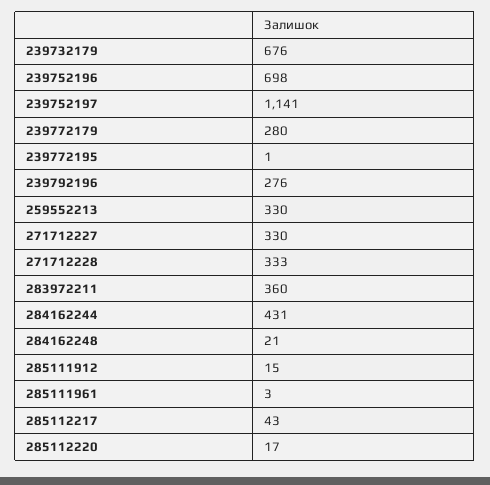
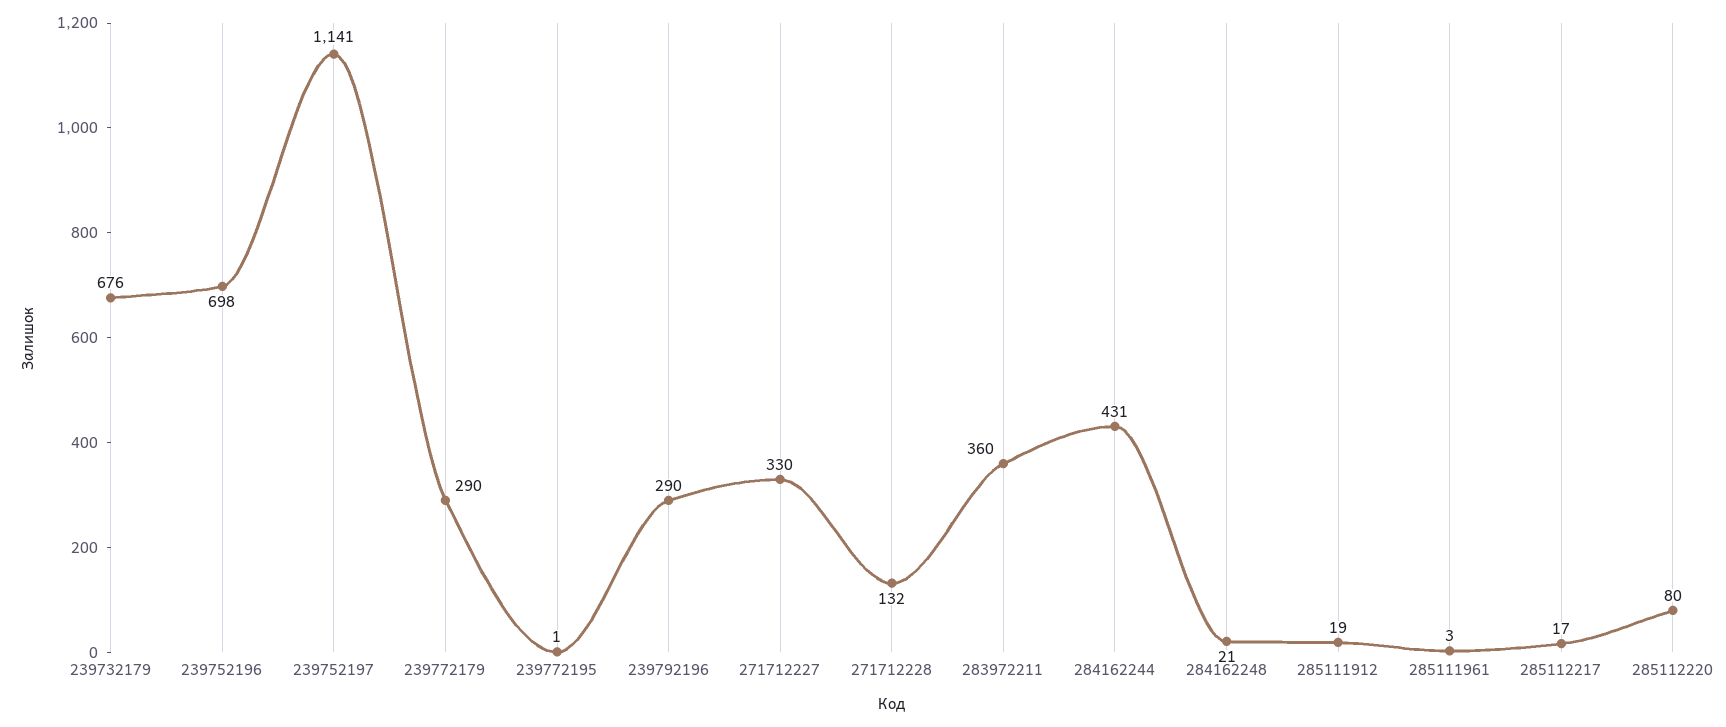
  {
    "239732179": 676,
    "239752196": 698,
    "239752197": 1141,
-   "239772179": 280,
+   "239772179": 290,
    "239772195": 1,
-   "239792196": 276,
+   "239792196": 290,
-   "259552213": 330,
    "271712227": 330,
-   "271712228": 333,
+   "271712228": 132,
    "283972211": 360,
    "284162244": 431,
    "284162248": 21,
-   "285111912": 15,
+   "285111912": 19,
    "285111961": 3,
-   "285112217": 43,
+   "285112217": 17,
-   "285112220": 17
+   "285112220": 80
  }

